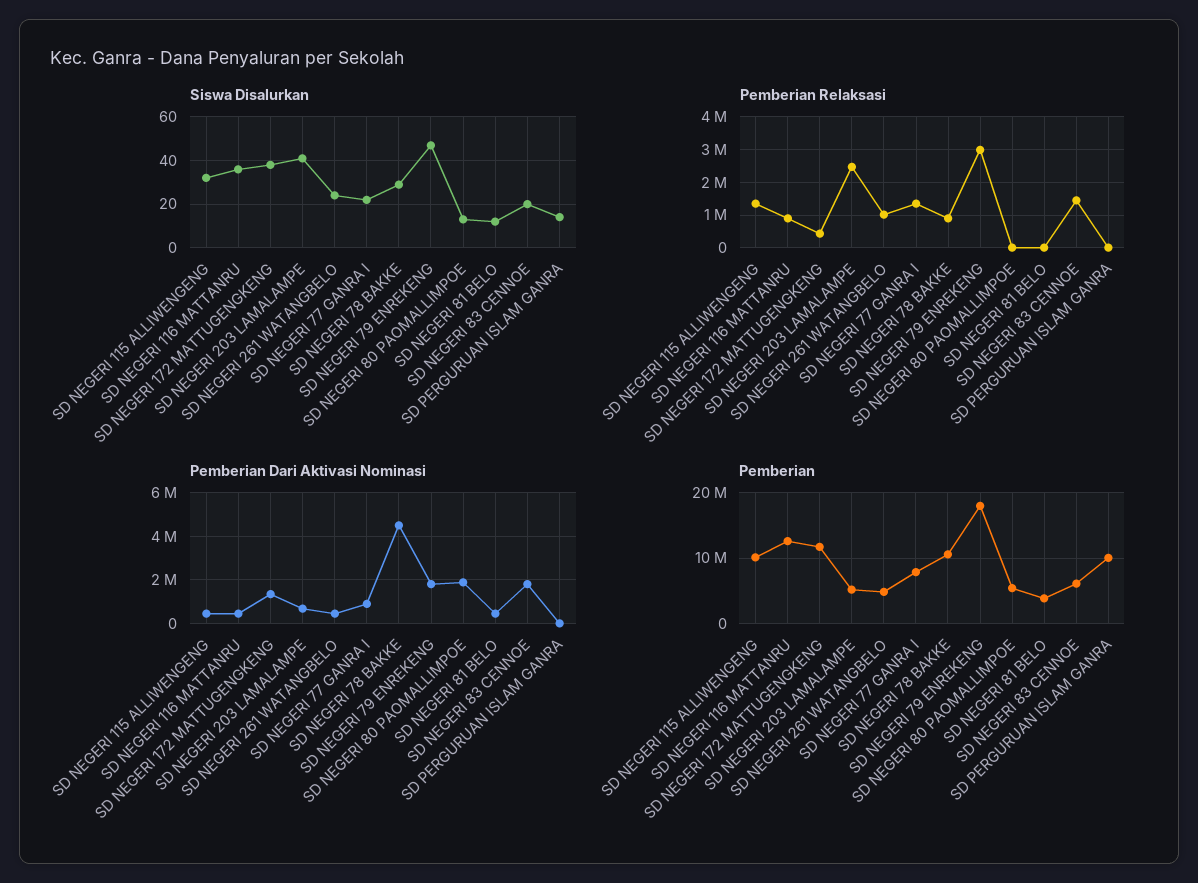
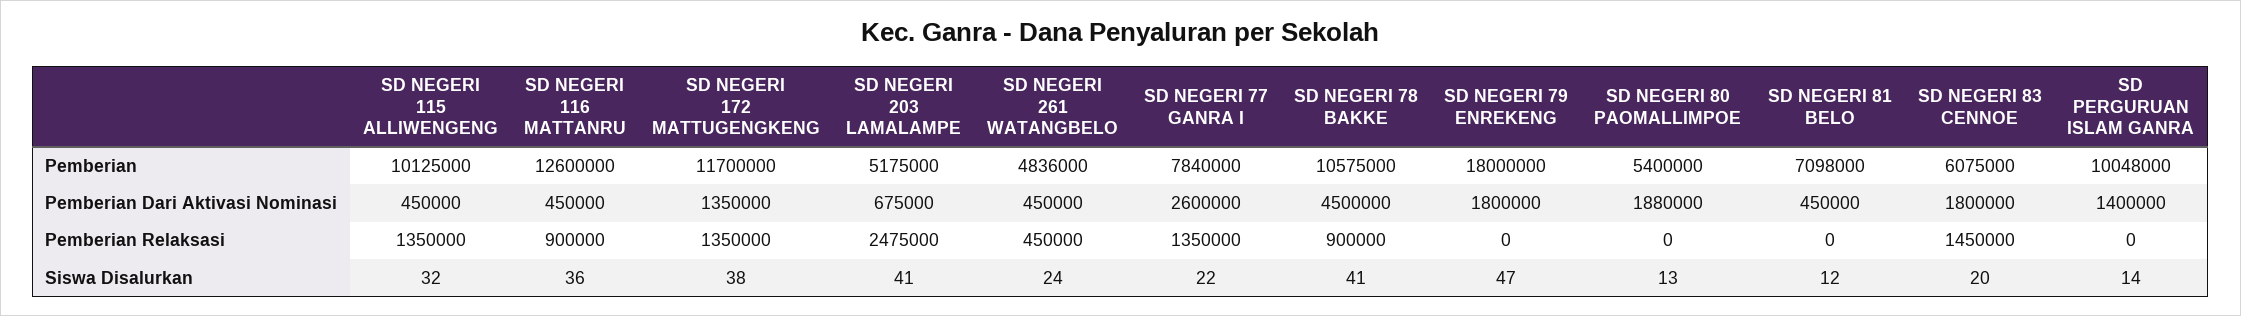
  {
    "Siswa Disalurkan": {
      "SD NEGERI 115 ALLIWENGENG": 32,
      "SD NEGERI 116 MATTANRU": 36,
      "SD NEGERI 172 MATTUGENGKENG": 38,
      "SD NEGERI 203 LAMALAMPE": 41,
      "SD NEGERI 261 WATANGBELO": 24,
      "SD NEGERI 77 GANRA I": 22,
-     "SD NEGERI 78 BAKKE": 30,
+     "SD NEGERI 78 BAKKE": 41,
      "SD NEGERI 79 ENREKENG": 47,
      "SD NEGERI 80 PAOMALLIMPOE": 13,
      "SD NEGERI 81 BELO": 12,
      "SD NEGERI 83 CENNOE": 20,
      "SD PERGURUAN ISLAM GANRA": 14
    },
    "Pemberian Relaksasi": {
      "SD NEGERI 115 ALLIWENGENG": 1350000,
      "SD NEGERI 116 MATTANRU": 900000,
-     "SD NEGERI 172 MATTUGENGKENG": 400000,
+     "SD NEGERI 172 MATTUGENGKENG": 1350000,
      "SD NEGERI 203 LAMALAMPE": 2475000,
-     "SD NEGERI 261 WATANGBELO": 1000000,
+     "SD NEGERI 261 WATANGBELO": 450000,
      "SD NEGERI 77 GANRA I": 1350000,
      "SD NEGERI 78 BAKKE": 900000,
-     "SD NEGERI 79 ENREKENG": 3000000,
+     "SD NEGERI 79 ENREKENG": 0,
      "SD NEGERI 80 PAOMALLIMPOE": 0,
      "SD NEGERI 81 BELO": 0,
      "SD NEGERI 83 CENNOE": 1450000,
      "SD PERGURUAN ISLAM GANRA": 0
    },
    "Pemberian Dari Aktivasi Nominasi": {
      "SD NEGERI 115 ALLIWENGENG": 450000,
      "SD NEGERI 116 MATTANRU": 450000,
      "SD NEGERI 172 MATTUGENGKENG": 1350000,
      "SD NEGERI 203 LAMALAMPE": 675000,
      "SD NEGERI 261 WATANGBELO": 450000,
-     "SD NEGERI 77 GANRA I": 1000000,
+     "SD NEGERI 77 GANRA I": 2600000,
      "SD NEGERI 78 BAKKE": 4500000,
      "SD NEGERI 79 ENREKENG": 1800000,
      "SD NEGERI 80 PAOMALLIMPOE": 1880000,
      "SD NEGERI 81 BELO": 450000,
      "SD NEGERI 83 CENNOE": 1800000,
-     "SD PERGURUAN ISLAM GANRA": 0
+     "SD PERGURUAN ISLAM GANRA": 1400000
    },
    "Pemberian": {
      "SD NEGERI 115 ALLIWENGENG": 10125000,
      "SD NEGERI 116 MATTANRU": 12600000,
      "SD NEGERI 172 MATTUGENGKENG": 11700000,
      "SD NEGERI 203 LAMALAMPE": 5175000,
      "SD NEGERI 261 WATANGBELO": 4836000,
      "SD NEGERI 77 GANRA I": 7840000,
      "SD NEGERI 78 BAKKE": 10575000,
      "SD NEGERI 79 ENREKENG": 18000000,
      "SD NEGERI 80 PAOMALLIMPOE": 5400000,
-     "SD NEGERI 81 BELO": 4000000,
+     "SD NEGERI 81 BELO": 7098000,
      "SD NEGERI 83 CENNOE": 6075000,
      "SD PERGURUAN ISLAM GANRA": 10048000
    }
  }

